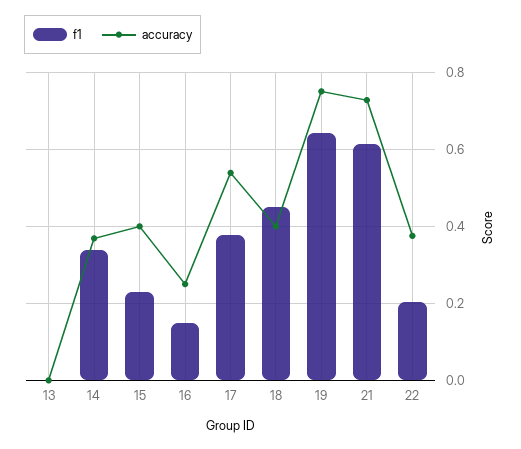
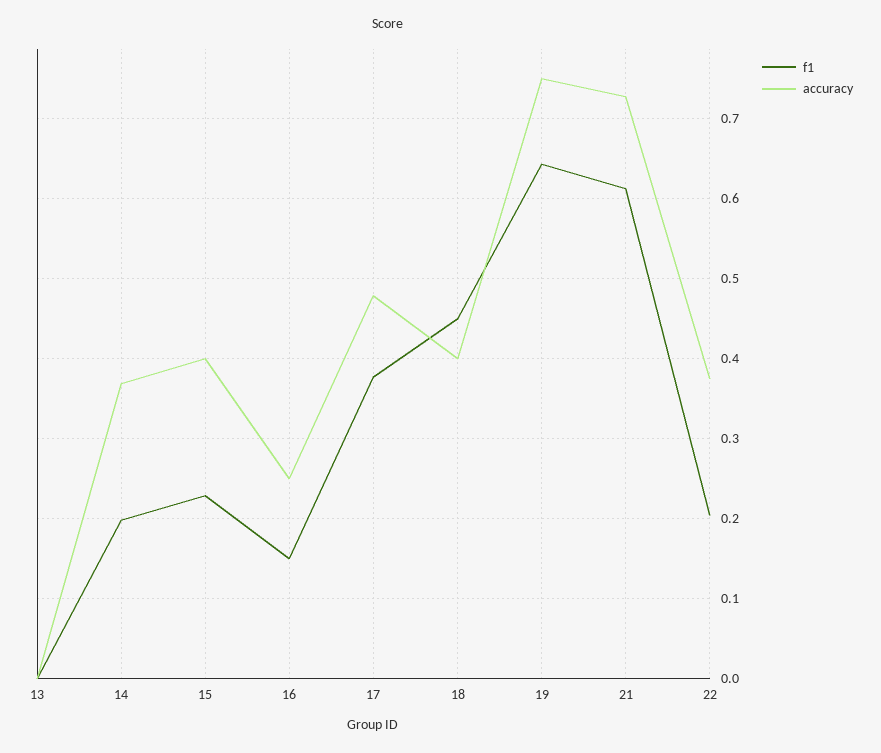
  {
    "f1": {
      "13": 0,
-     "14": 0.34,
+     "14": 0.2,
      "15": 0.23,
      "16": 0.15,
      "17": 0.38,
      "18": 0.45,
      "19": 0.64,
      "21": 0.61,
      "22": 0.2
    },
    "accuracy": {
      "13": 0,
      "14": 0.37,
      "15": 0.4,
      "16": 0.25,
-     "17": 0.54,
+     "17": 0.48,
      "18": 0.4,
      "19": 0.75,
      "21": 0.73,
      "22": 0.38
    }
  }

